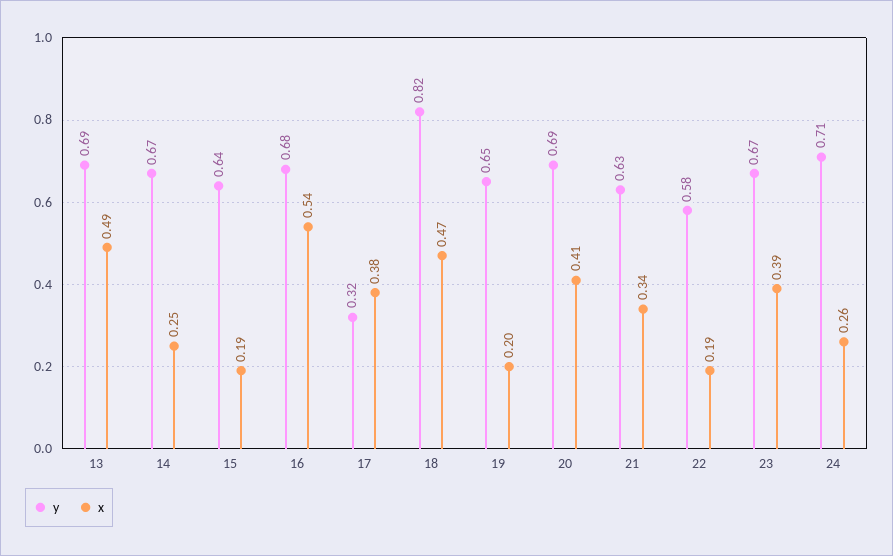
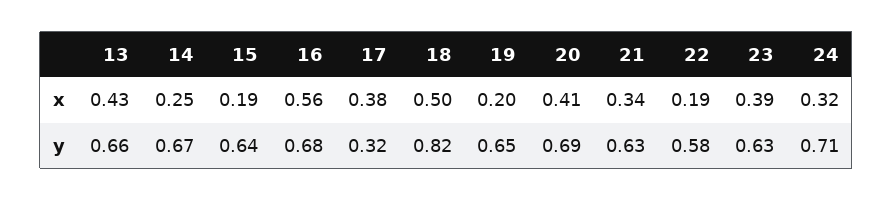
  {
    "y": {
-     "13": 0.69,
+     "13": 0.66,
      "14": 0.67,
      "15": 0.64,
      "16": 0.68,
      "17": 0.32,
      "18": 0.82,
      "19": 0.65,
      "20": 0.69,
      "21": 0.63,
      "22": 0.58,
-     "23": 0.67,
+     "23": 0.63,
      "24": 0.71
    },
    "x": {
-     "13": 0.49,
+     "13": 0.43,
      "14": 0.25,
      "15": 0.19,
-     "16": 0.54,
+     "16": 0.56,
      "17": 0.38,
-     "18": 0.47,
+     "18": 0.5,
      "19": 0.2,
      "20": 0.41,
      "21": 0.34,
      "22": 0.19,
      "23": 0.39,
-     "24": 0.26
+     "24": 0.32
    }
  }

